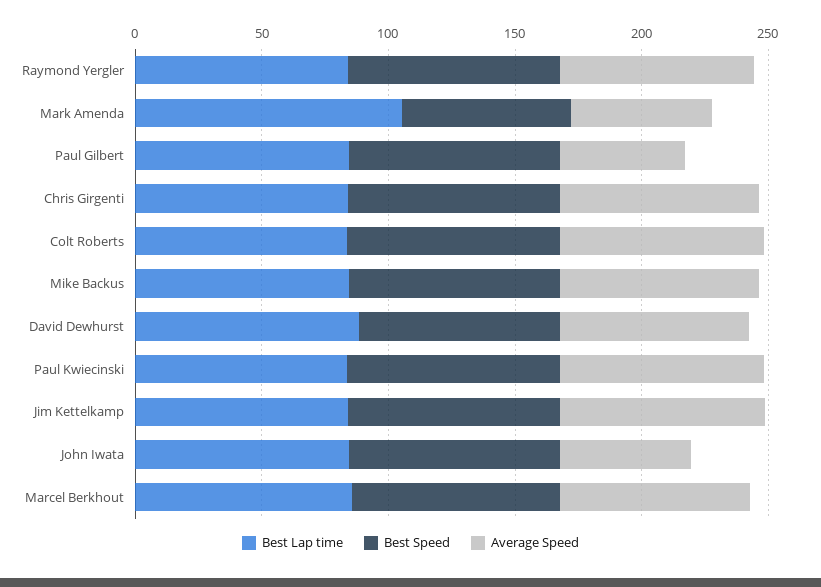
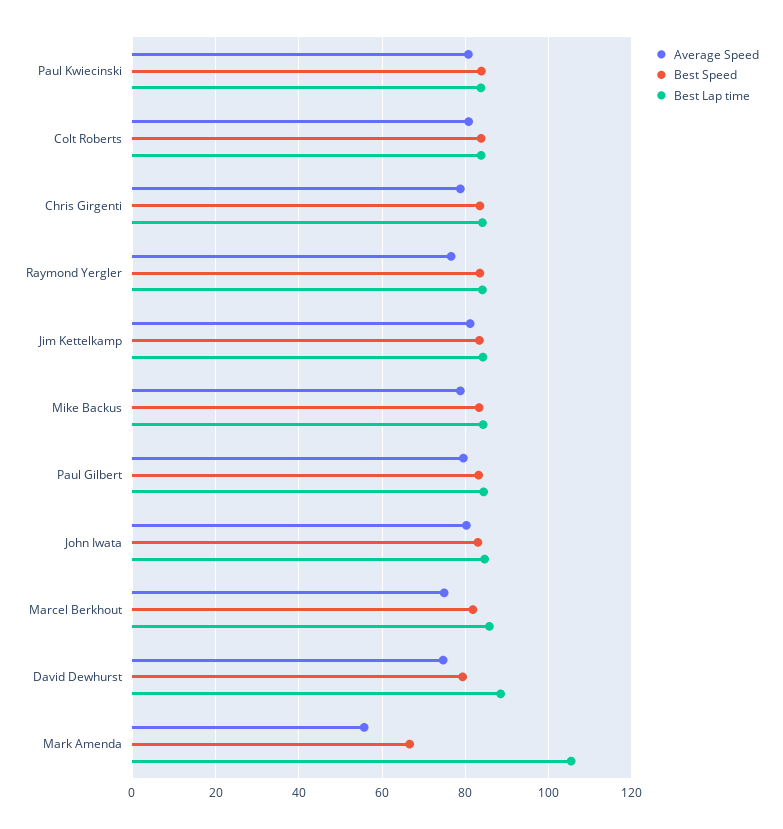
  {
    "Best Lap time": {
      "Raymond Yergler": 84,
      "Mark Amenda": 106,
      "Paul Gilbert": 84,
      "Chris Girgenti": 84,
      "Colt Roberts": 84,
      "Mike Backus": 84,
      "David Dewhurst": 88,
      "Paul Kwiecinski": 84,
      "Jim Kettelkamp": 84,
      "John Iwata": 84,
      "Marcel Berkhout": 86
    },
    "Best Speed": {
      "Raymond Yergler": 84,
      "Mark Amenda": 66,
      "Paul Gilbert": 84,
      "Chris Girgenti": 84,
      "Colt Roberts": 84,
      "Mike Backus": 84,
      "David Dewhurst": 80,
      "Paul Kwiecinski": 84,
      "Jim Kettelkamp": 84,
      "John Iwata": 82,
      "Marcel Berkhout": 82
    },
    "Average Speed": {
      "Raymond Yergler": 76,
      "Mark Amenda": 56,
-     "Paul Gilbert": 50,
+     "Paul Gilbert": 80,
      "Chris Girgenti": 78,
      "Colt Roberts": 80,
      "Mike Backus": 78,
      "David Dewhurst": 74,
      "Paul Kwiecinski": 80,
      "Jim Kettelkamp": 82,
-     "John Iwata": 50,
+     "John Iwata": 80,
      "Marcel Berkhout": 74
    }
  }

